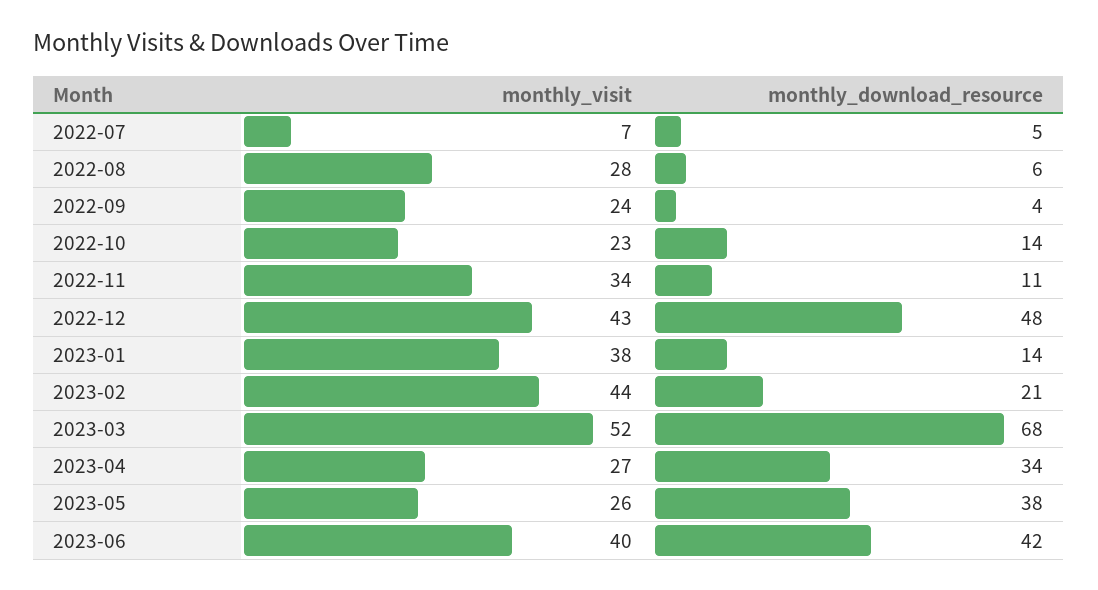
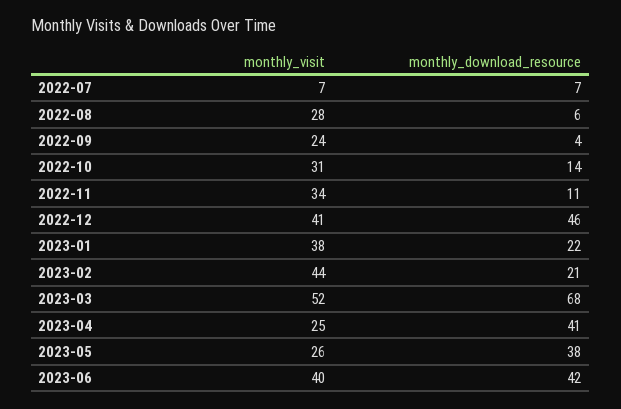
  {
    "monthly_visit": {
      "2022-07": 7,
      "2022-08": 28,
      "2022-09": 24,
-     "2022-10": 23,
+     "2022-10": 31,
      "2022-11": 34,
-     "2022-12": 43,
+     "2022-12": 41,
      "2023-01": 38,
      "2023-02": 44,
      "2023-03": 52,
-     "2023-04": 27,
+     "2023-04": 25,
      "2023-05": 26,
      "2023-06": 40
    },
    "monthly_download_resource": {
-     "2022-07": 5,
+     "2022-07": 7,
      "2022-08": 6,
      "2022-09": 4,
      "2022-10": 14,
      "2022-11": 11,
-     "2022-12": 48,
+     "2022-12": 46,
-     "2023-01": 14,
+     "2023-01": 22,
      "2023-02": 21,
      "2023-03": 68,
-     "2023-04": 34,
+     "2023-04": 41,
      "2023-05": 38,
      "2023-06": 42
    }
  }

